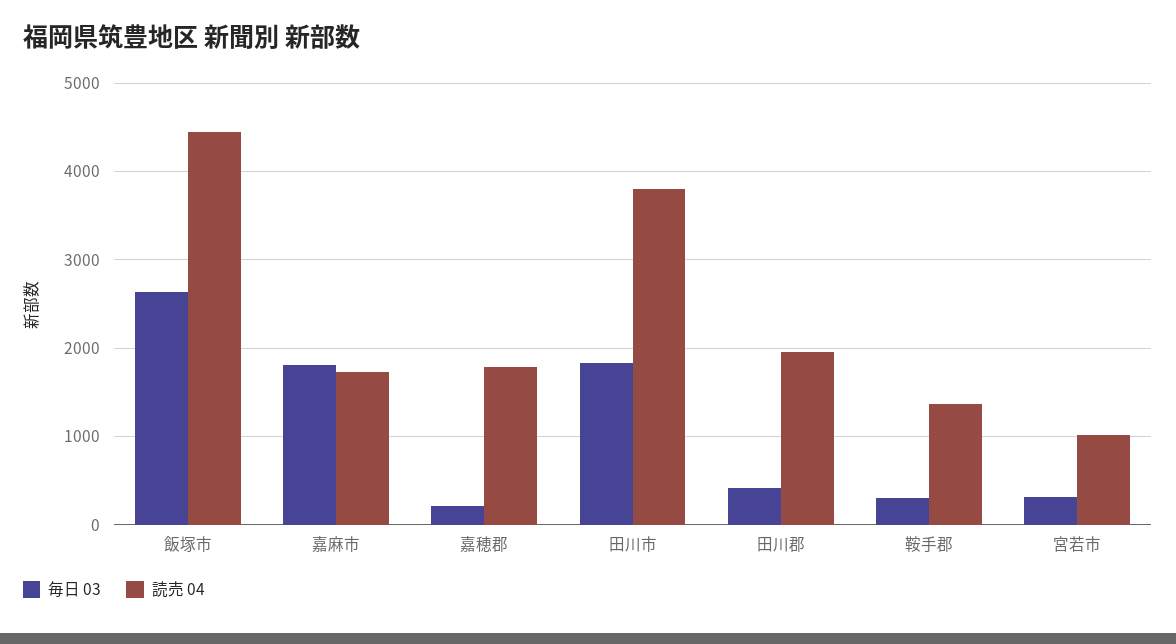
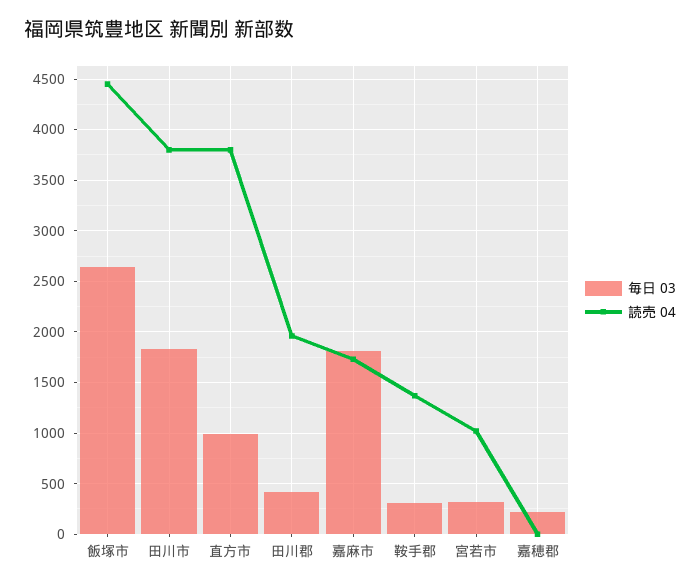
  {
    "毎日 03": {
      "飯塚市": 2600,
      "嘉麻市": 1800,
      "嘉穂郡": 200,
      "田川市": 1800,
      "田川郡": 400,
      "鞍手郡": 300,
-     "宮若市": 300
+     "宮若市": 300,
+     "直方市": 1000
    },
    "読売 04": {
      "飯塚市": 4500,
      "嘉麻市": 1700,
-     "嘉穂郡": 1800,
+     "嘉穂郡": 0,
      "田川市": 3800,
      "田川郡": 2000,
      "鞍手郡": 1400,
-     "宮若市": 1000
+     "宮若市": 1000,
+     "直方市": 3800
    }
  }

